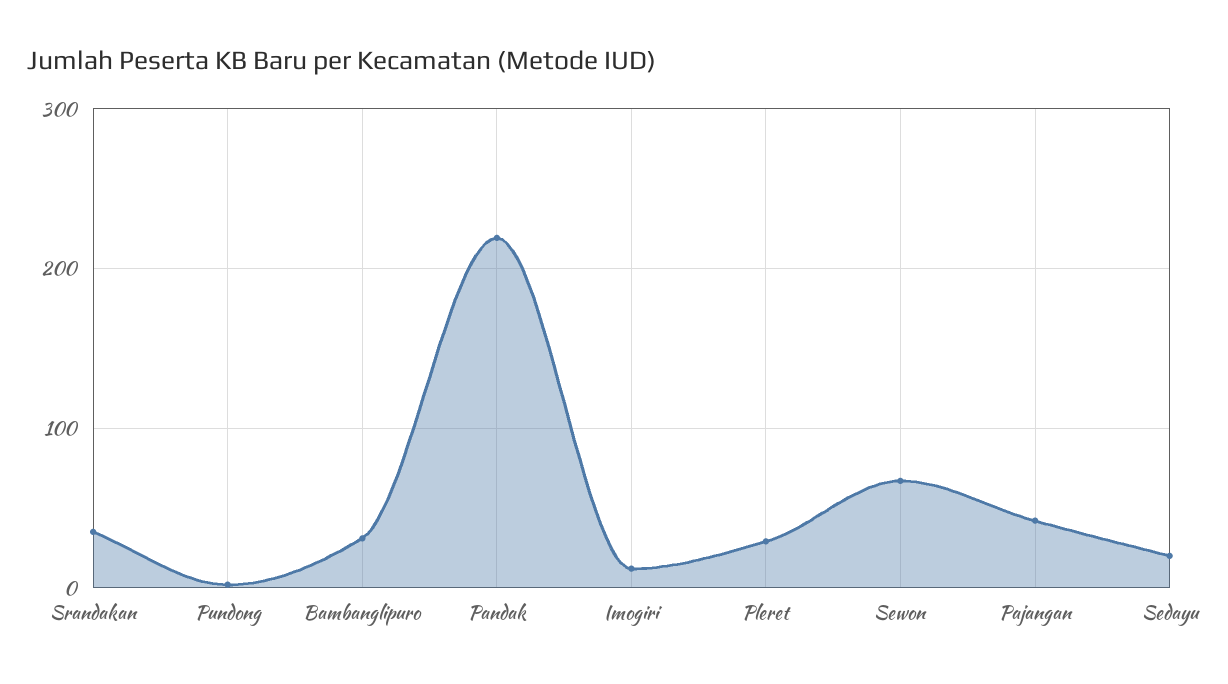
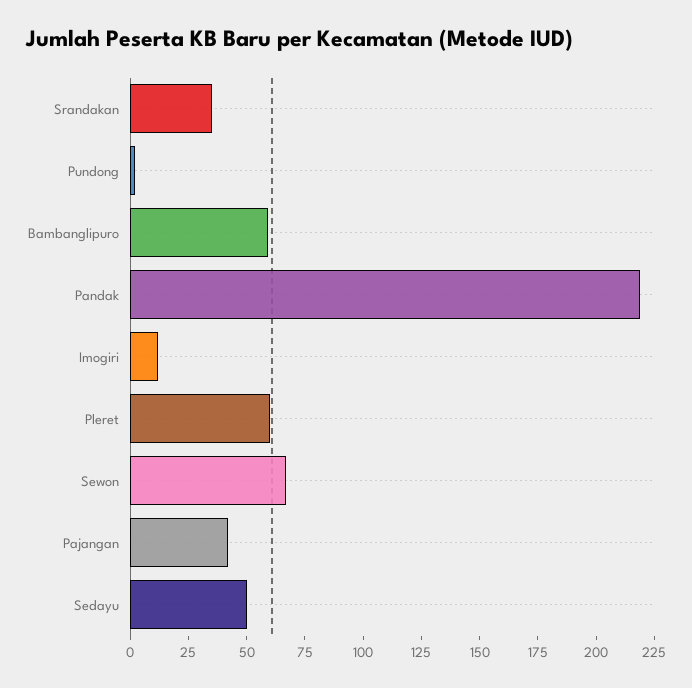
  {
    "Srandakan": 35,
    "Pundong": 0,
-   "Bambanglipuro": 30,
+   "Bambanglipuro": 60,
    "Pandak": 220,
    "Imogiri": 10,
-   "Pleret": 30,
+   "Pleret": 60,
    "Sewon": 65,
    "Pajangan": 40,
-   "Sedayu": 20
+   "Sedayu": 50
  }

